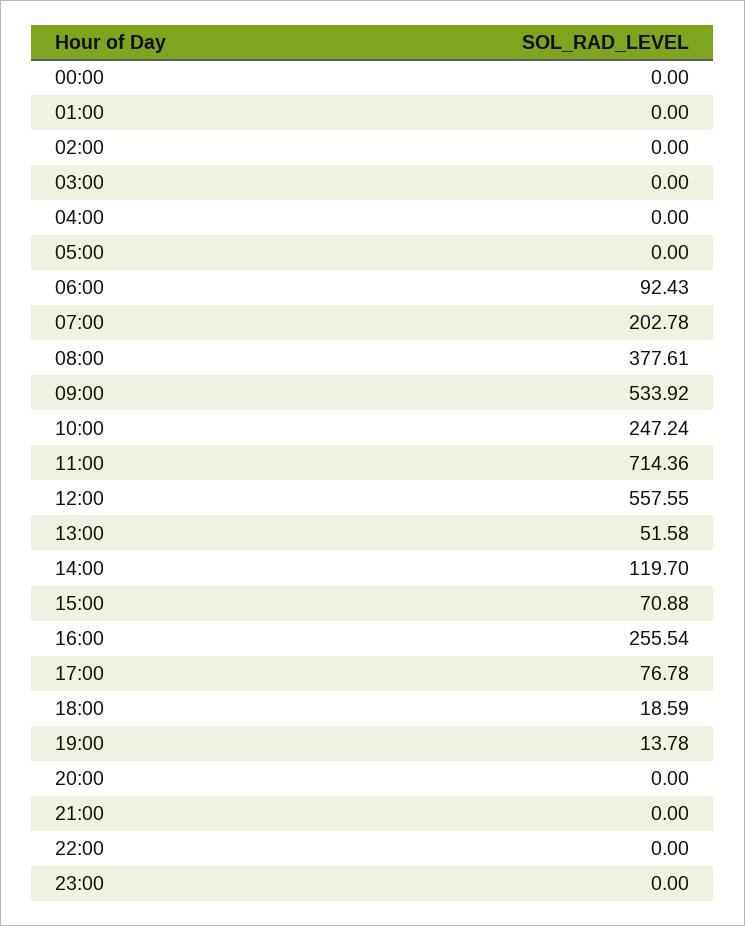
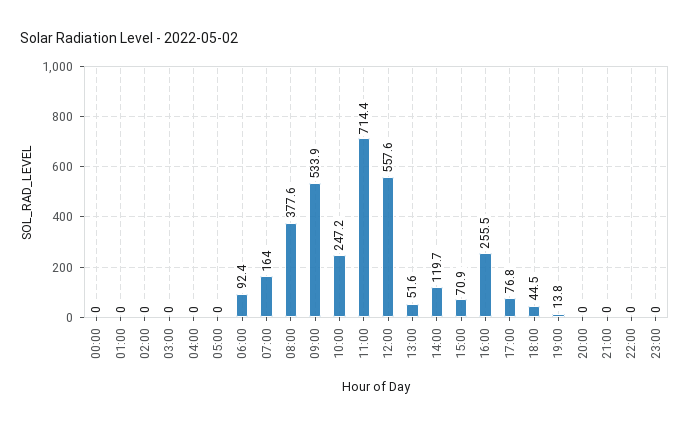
  {
    "00:00": 0,
    "01:00": 0,
    "02:00": 0,
    "03:00": 0,
    "04:00": 0,
    "05:00": 0,
    "06:00": 92.43,
-   "07:00": 202.78,
+   "07:00": 164,
    "08:00": 377.61,
    "09:00": 533.92,
    "10:00": 247.24,
    "11:00": 714.36,
    "12:00": 557.55,
    "13:00": 51.58,
    "14:00": 119.7,
    "15:00": 70.88,
    "16:00": 255.54,
    "17:00": 76.78,
-   "18:00": 18.59,
+   "18:00": 44.5,
    "19:00": 13.78,
    "20:00": 0,
    "21:00": 0,
    "22:00": 0,
    "23:00": 0
  }

